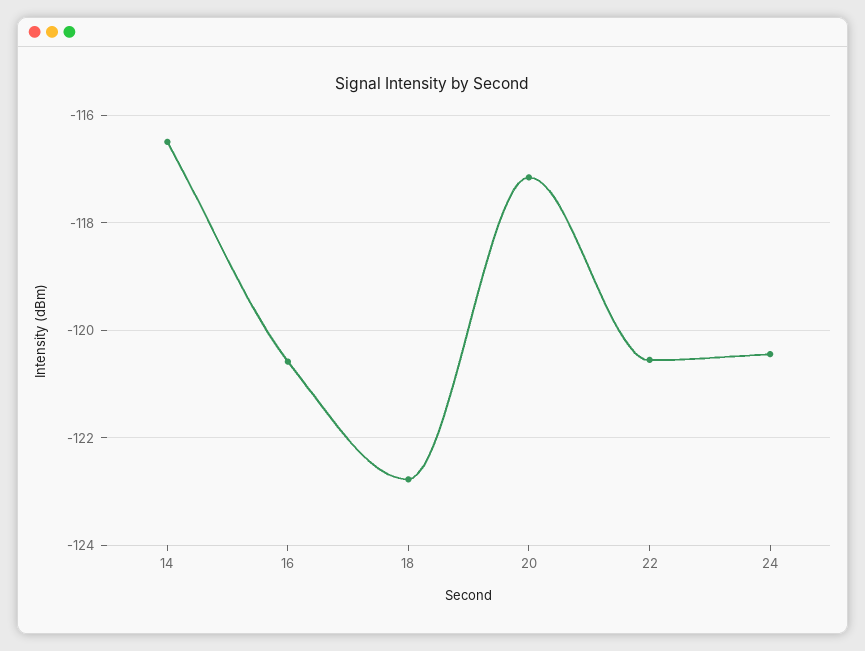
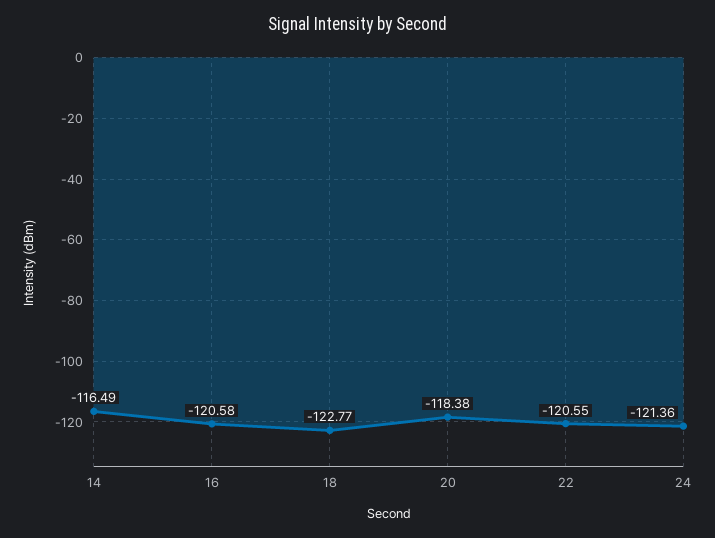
  {
    "14": -116.49,
    "16": -120.58,
    "18": -122.77,
-   "20": -117.2,
+   "20": -118.38,
    "22": -120.55,
-   "24": -120.4
+   "24": -121.36
  }

